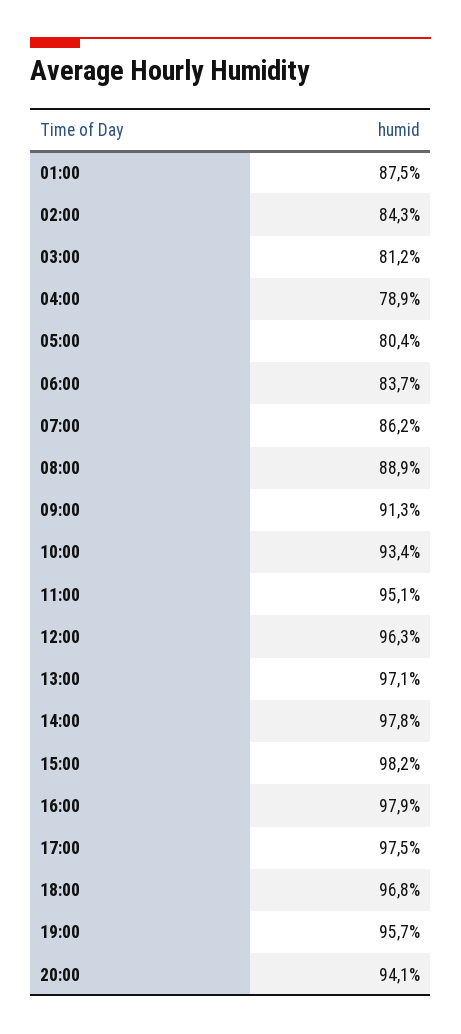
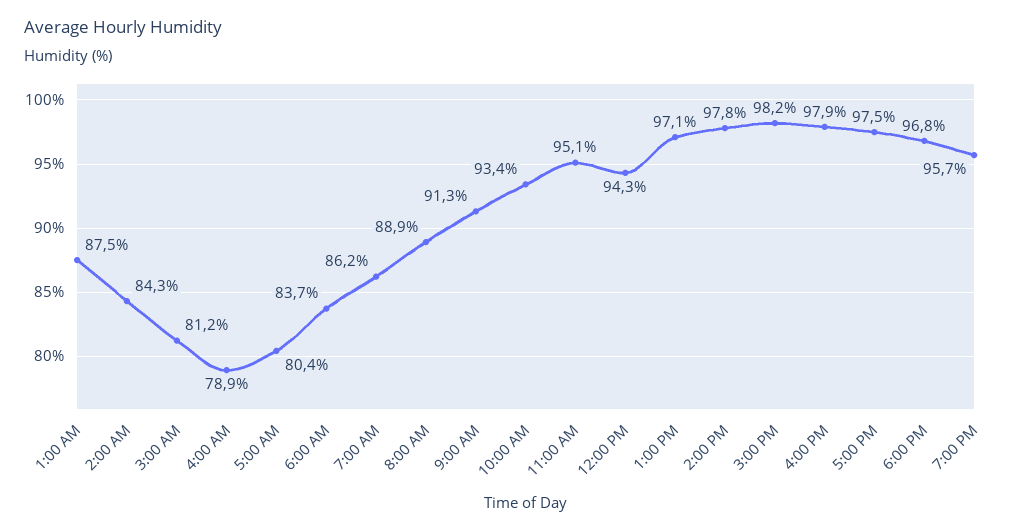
  {
    "01:00": 87.5,
    "02:00": 84.3,
    "03:00": 81.2,
    "04:00": 78.9,
    "05:00": 80.4,
    "06:00": 83.7,
    "07:00": 86.2,
    "08:00": 88.9,
    "09:00": 91.3,
    "10:00": 93.4,
    "11:00": 95.1,
-   "12:00": 96.3,
+   "12:00": 94.3,
    "13:00": 97.1,
    "14:00": 97.8,
    "15:00": 98.2,
    "16:00": 97.9,
    "17:00": 97.5,
    "18:00": 96.8,
-   "19:00": 95.7,
+   "19:00": 95.7
-   "20:00": 94.1
  }

